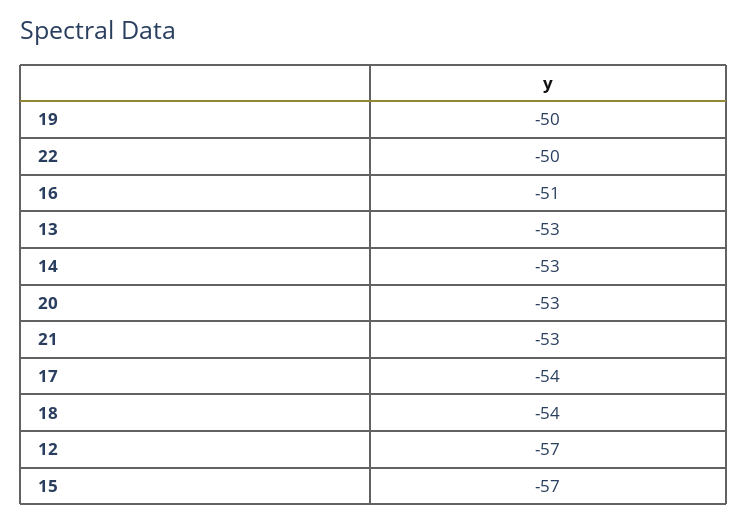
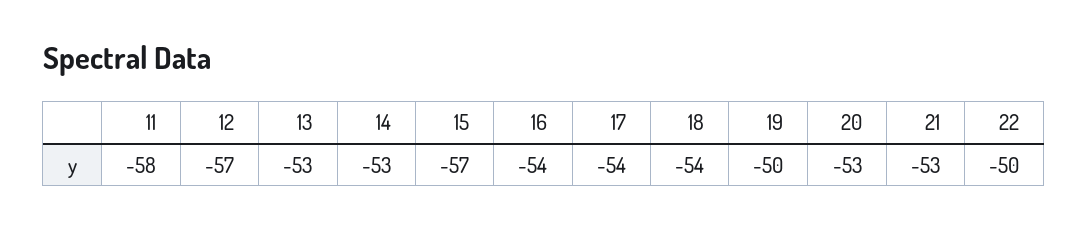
  {
    "19": -50,
    "22": -50,
-   "16": -51,
+   "16": -54,
    "13": -53,
    "14": -53,
    "20": -53,
    "21": -53,
    "17": -54,
    "18": -54,
    "12": -57,
-   "15": -57
+   "15": -57,
+   "11": -58
  }

